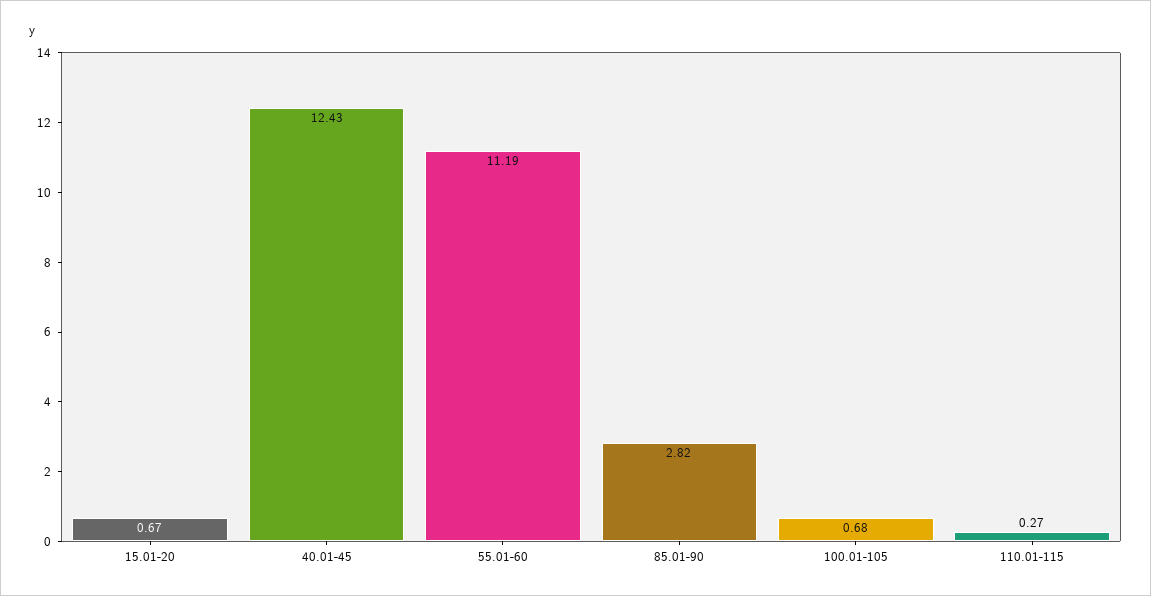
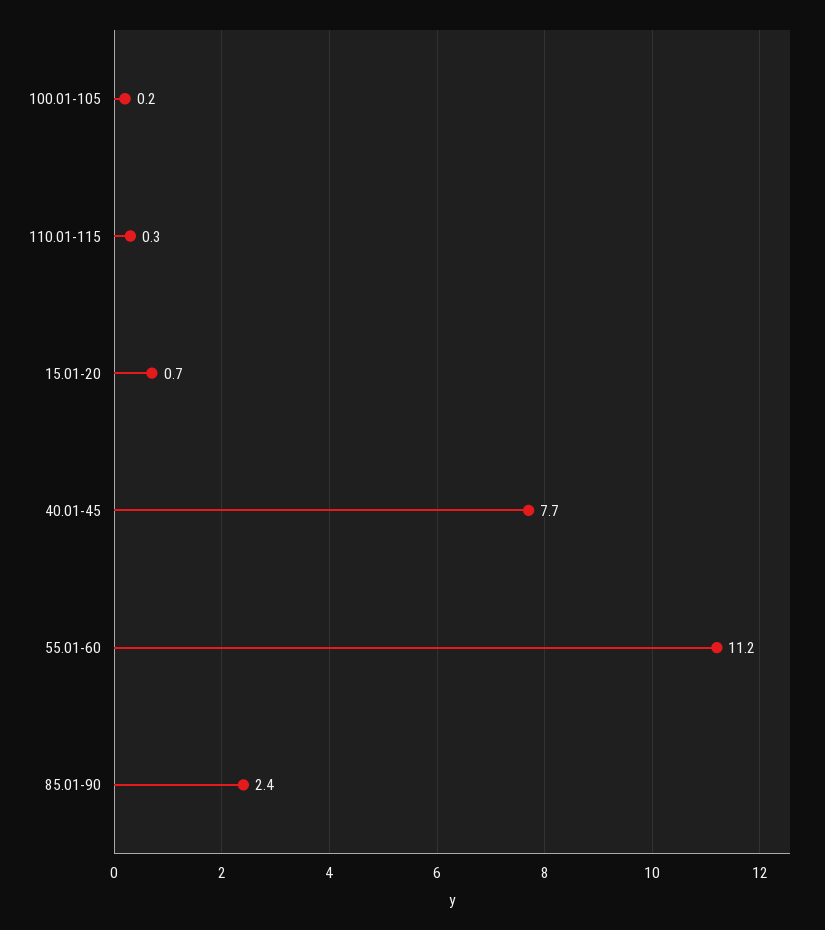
  {
    "15.01-20": 0.67,
-   "40.01-45": 12.43,
+   "40.01-45": 7.7,
    "55.01-60": 11.19,
-   "85.01-90": 2.82,
+   "85.01-90": 2.4,
-   "100.01-105": 0.68,
+   "100.01-105": 0.2,
    "110.01-115": 0.27
  }

